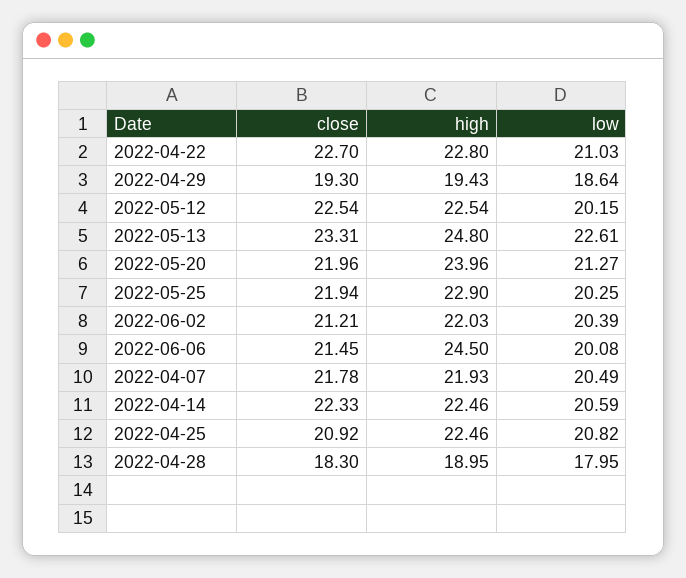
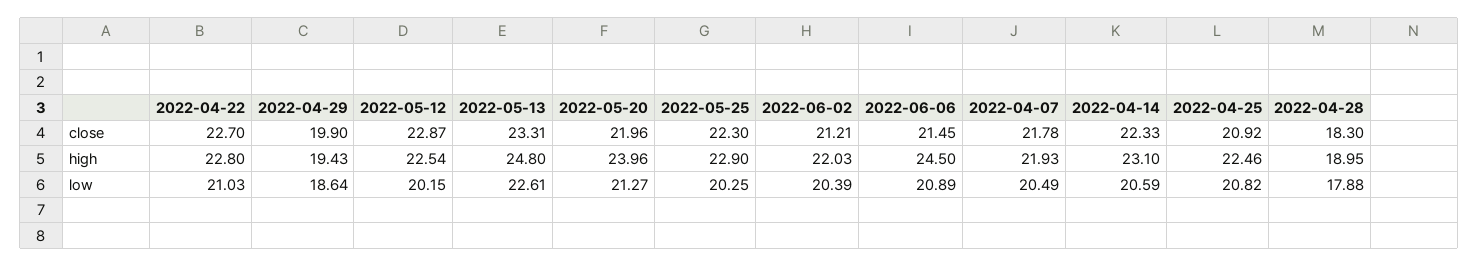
  {
    "close": {
      "2022-04-22": 22.7,
-     "2022-04-29": 19.3,
+     "2022-04-29": 19.9,
-     "2022-05-12": 22.54,
+     "2022-05-12": 22.87,
      "2022-05-13": 23.31,
      "2022-05-20": 21.96,
-     "2022-05-25": 21.94,
+     "2022-05-25": 22.3,
      "2022-06-02": 21.21,
      "2022-06-06": 21.45,
      "2022-04-07": 21.78,
      "2022-04-14": 22.33,
      "2022-04-25": 20.92,
      "2022-04-28": 18.3
    },
    "high": {
      "2022-04-22": 22.8,
      "2022-04-29": 19.43,
      "2022-05-12": 22.54,
      "2022-05-13": 24.8,
      "2022-05-20": 23.96,
      "2022-05-25": 22.9,
      "2022-06-02": 22.03,
      "2022-06-06": 24.5,
      "2022-04-07": 21.93,
-     "2022-04-14": 22.46,
+     "2022-04-14": 23.1,
      "2022-04-25": 22.46,
      "2022-04-28": 18.95
    },
    "low": {
      "2022-04-22": 21.03,
      "2022-04-29": 18.64,
      "2022-05-12": 20.15,
      "2022-05-13": 22.61,
      "2022-05-20": 21.27,
      "2022-05-25": 20.25,
      "2022-06-02": 20.39,
-     "2022-06-06": 20.08,
+     "2022-06-06": 20.89,
      "2022-04-07": 20.49,
      "2022-04-14": 20.59,
      "2022-04-25": 20.82,
-     "2022-04-28": 17.95
+     "2022-04-28": 17.88
    }
  }

